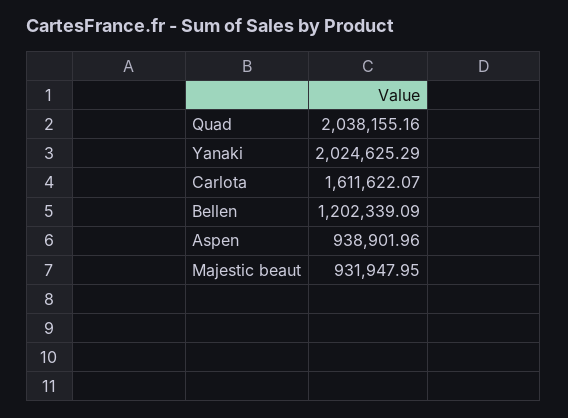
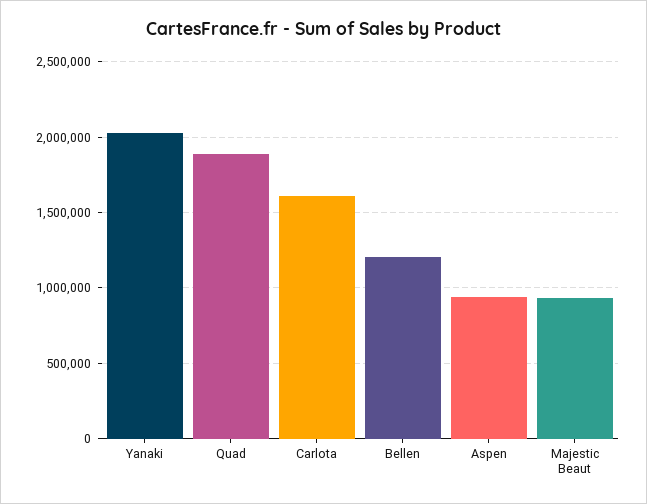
  {
-   "Quad": 2038155.16,
+   "Quad": 1900000,
    "Yanaki": 2024625.29,
    "Carlota": 1611622.07,
    "Bellen": 1202339.09,
    "Aspen": 938901.96,
    "Majestic beaut": 931947.95
  }

